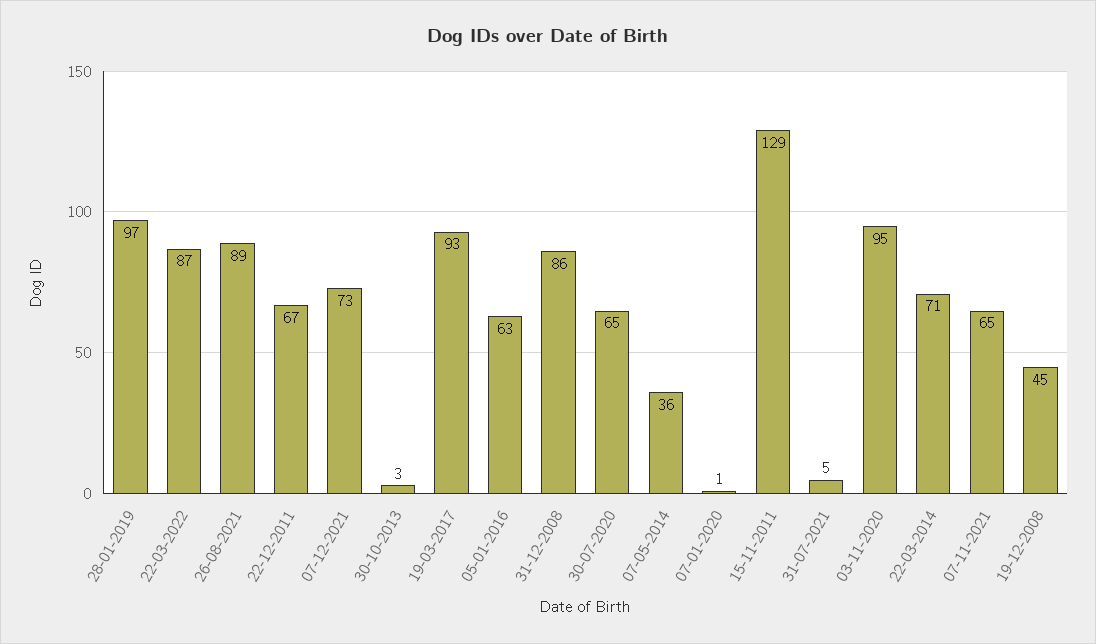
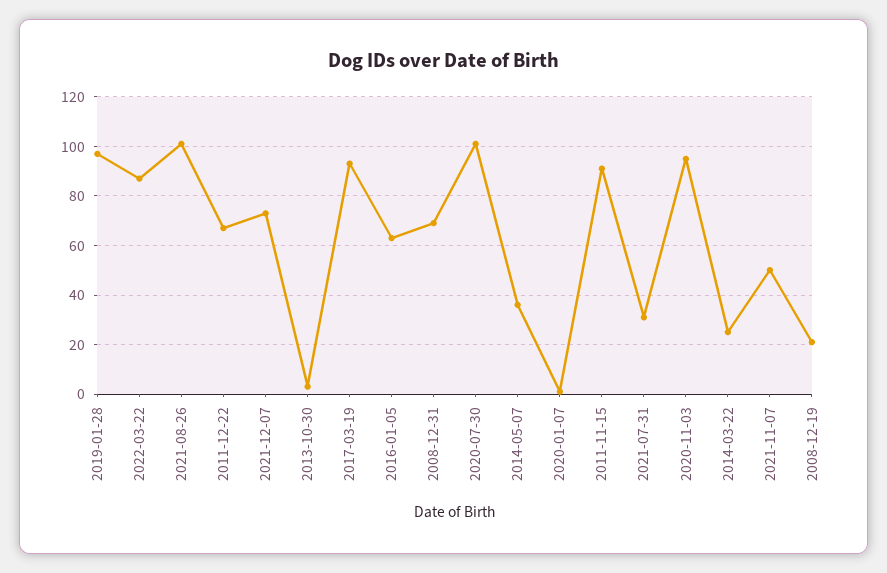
  {
    "28-01-2019": 97,
    "22-03-2022": 87,
-   "26-08-2021": 89,
+   "26-08-2021": 100,
    "22-12-2011": 67,
    "07-12-2021": 73,
    "30-10-2013": 3,
    "19-03-2017": 93,
    "05-01-2016": 63,
-   "31-12-2008": 86,
+   "31-12-2008": 70,
-   "30-07-2020": 65,
+   "30-07-2020": 100,
    "07-05-2014": 36,
    "07-01-2020": 1,
-   "15-11-2011": 129,
+   "15-11-2011": 90,
-   "31-07-2021": 5,
+   "31-07-2021": 30,
    "03-11-2020": 95,
-   "22-03-2014": 71,
+   "22-03-2014": 25,
-   "07-11-2021": 65,
+   "07-11-2021": 50,
-   "19-12-2008": 45
+   "19-12-2008": 20
  }

